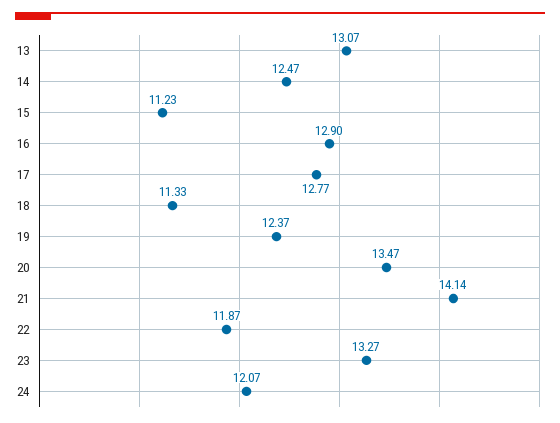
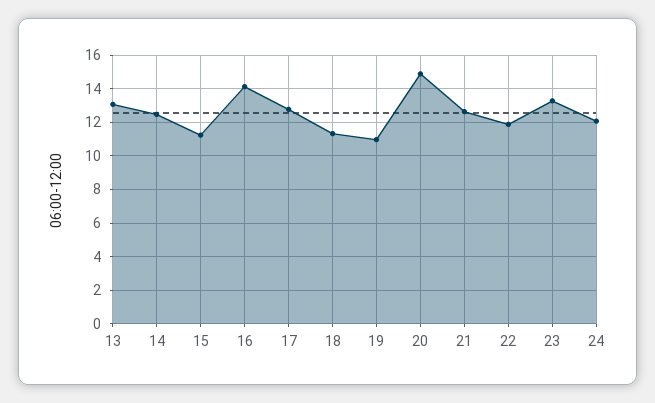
  {
    "13": 13.07,
    "14": 12.47,
    "15": 11.23,
-   "16": 12.9,
+   "16": 14,
    "17": 12.77,
    "18": 11.33,
-   "19": 12.37,
+   "19": 11,
-   "20": 13.47,
+   "20": 15,
-   "21": 14.14,
+   "21": 12.5,
    "22": 11.87,
    "23": 13.27,
    "24": 12.07
  }

